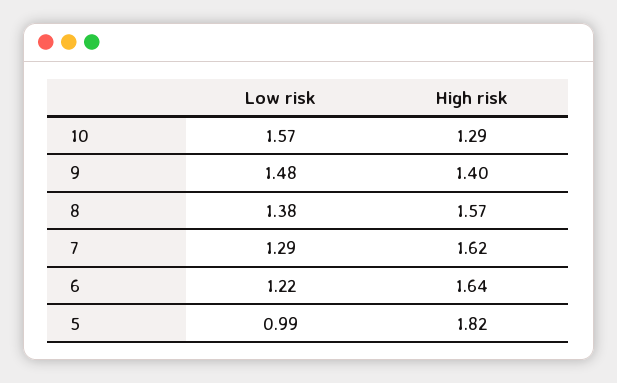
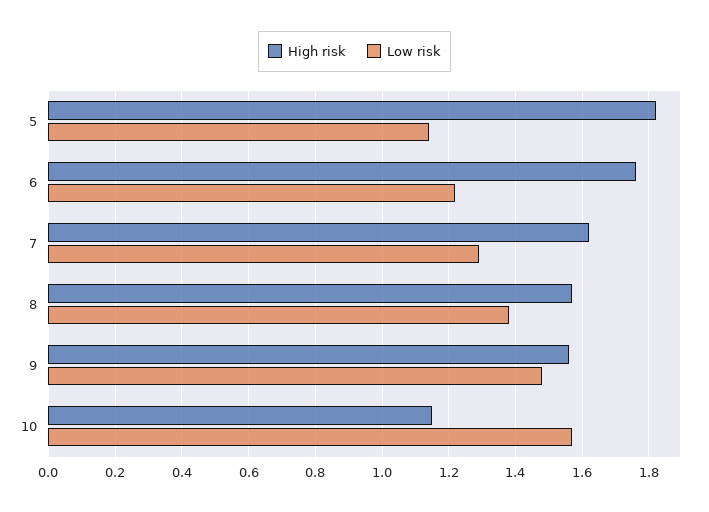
  {
    "Low risk": {
      "10": 1.57,
      "9": 1.48,
      "8": 1.38,
      "7": 1.29,
      "6": 1.22,
-     "5": 0.99
+     "5": 1.15
    },
    "High risk": {
-     "10": 1.29,
+     "10": 1.15,
-     "9": 1.4,
+     "9": 1.55,
      "8": 1.57,
      "7": 1.62,
-     "6": 1.64,
+     "6": 1.75,
      "5": 1.82
    }
  }

